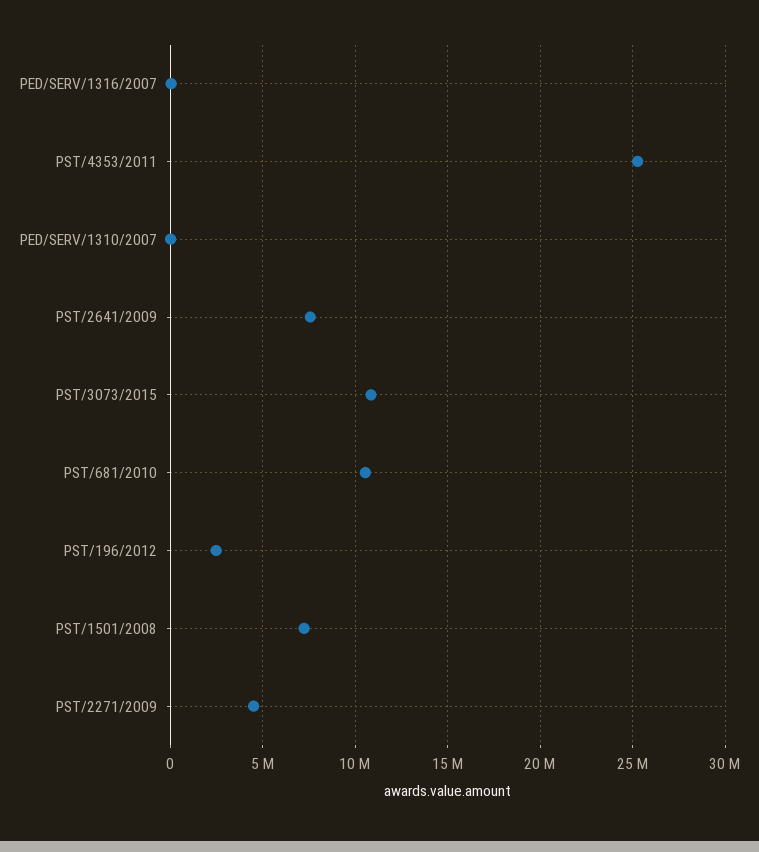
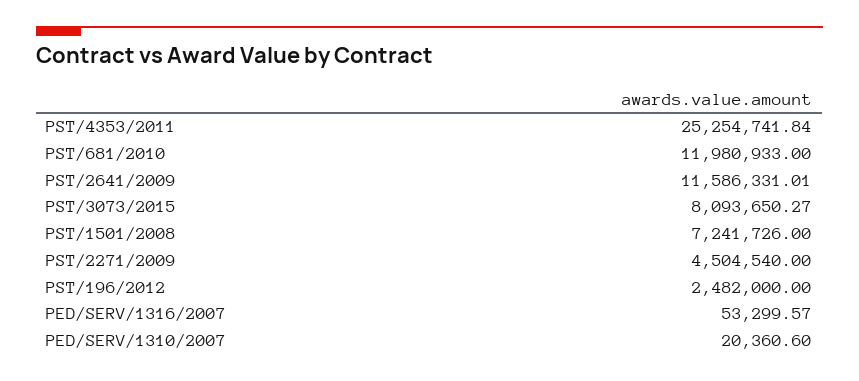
  {
    "PED/SERV/1316/2007": 53299.57,
    "PST/4353/2011": 25254741.84,
    "PED/SERV/1310/2007": 20360.6,
-   "PST/2641/2009": 7500000,
+   "PST/2641/2009": 11586331.01,
-   "PST/3073/2015": 11000000,
+   "PST/3073/2015": 8093650.27,
-   "PST/681/2010": 10500000,
+   "PST/681/2010": 11980933,
    "PST/196/2012": 2482000,
    "PST/1501/2008": 7241726,
    "PST/2271/2009": 4504540
  }

